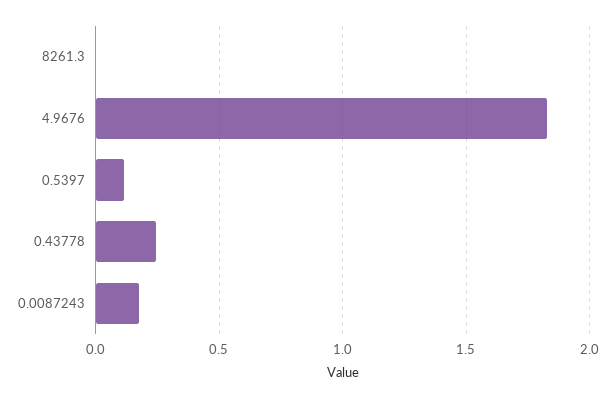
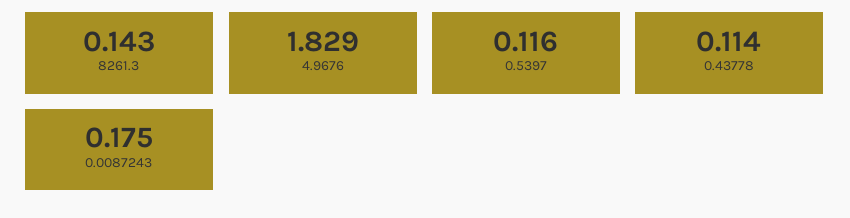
  {
-   "8261.3": 0,
+   "8261.3": 0.143,
    "4.9676": 1.829,
    "0.5397": 0.116,
-   "0.43778": 0.25,
+   "0.43778": 0.114,
    "0.0087243": 0.175
  }

